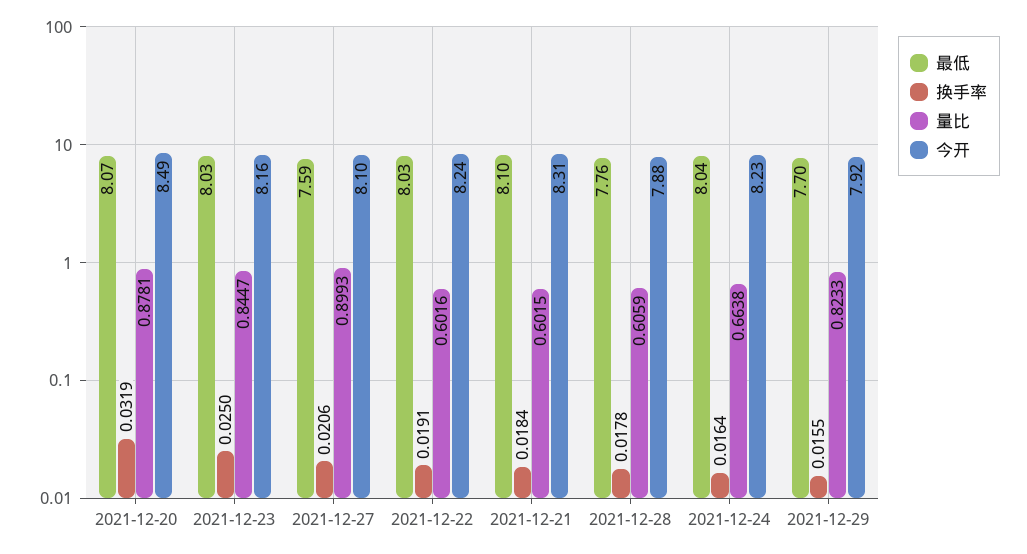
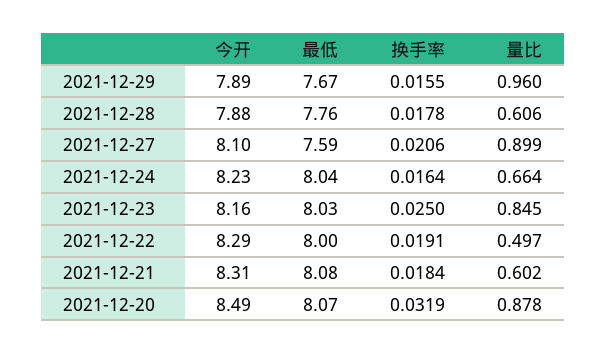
  {
    "最低": {
      "2021-12-20": 8.07,
      "2021-12-23": 8.03,
      "2021-12-27": 7.59,
-     "2021-12-22": 8.03,
+     "2021-12-22": 8,
-     "2021-12-21": 8.1,
+     "2021-12-21": 8.08,
      "2021-12-28": 7.76,
      "2021-12-24": 8.04,
-     "2021-12-29": 7.7
+     "2021-12-29": 7.67
    },
    "换手率": {
      "2021-12-20": 0.0319,
      "2021-12-23": 0.025,
      "2021-12-27": 0.0206,
      "2021-12-22": 0.0191,
      "2021-12-21": 0.0184,
      "2021-12-28": 0.0178,
      "2021-12-24": 0.0164,
      "2021-12-29": 0.0155
    },
    "量比": {
      "2021-12-20": 0.8781,
      "2021-12-23": 0.8447,
      "2021-12-27": 0.8993,
-     "2021-12-22": 0.6016,
+     "2021-12-22": 0.497,
      "2021-12-21": 0.6015,
      "2021-12-28": 0.6059,
      "2021-12-24": 0.6638,
-     "2021-12-29": 0.8233
+     "2021-12-29": 0.96
    },
    "今开": {
      "2021-12-20": 8.49,
      "2021-12-23": 8.16,
      "2021-12-27": 8.1,
-     "2021-12-22": 8.24,
+     "2021-12-22": 8.29,
      "2021-12-21": 8.31,
      "2021-12-28": 7.88,
      "2021-12-24": 8.23,
-     "2021-12-29": 7.92
+     "2021-12-29": 7.89
    }
  }

